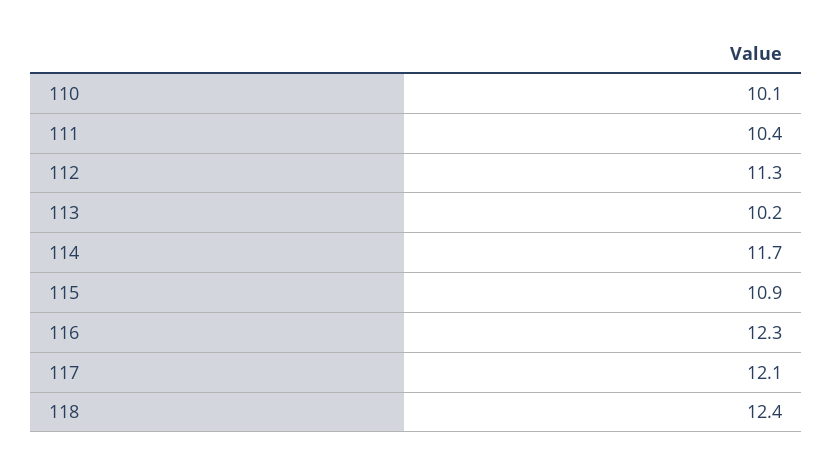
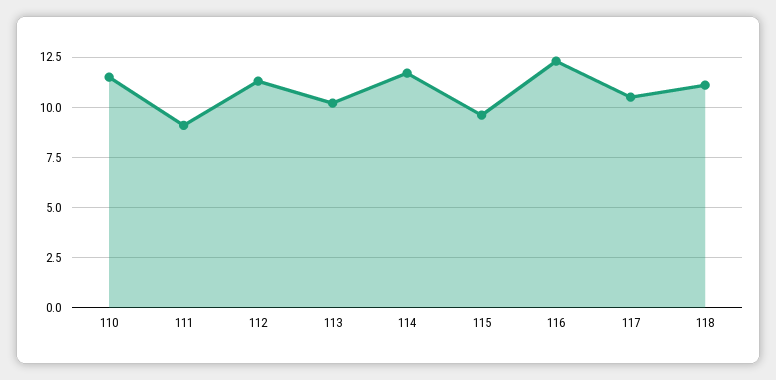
  {
-   "110": 10.1,
+   "110": 11.5,
-   "111": 10.4,
+   "111": 9,
    "112": 11.3,
    "113": 10.2,
    "114": 11.7,
-   "115": 10.9,
+   "115": 9.5,
    "116": 12.3,
-   "117": 12.1,
+   "117": 10.5,
-   "118": 12.4
+   "118": 11
  }

